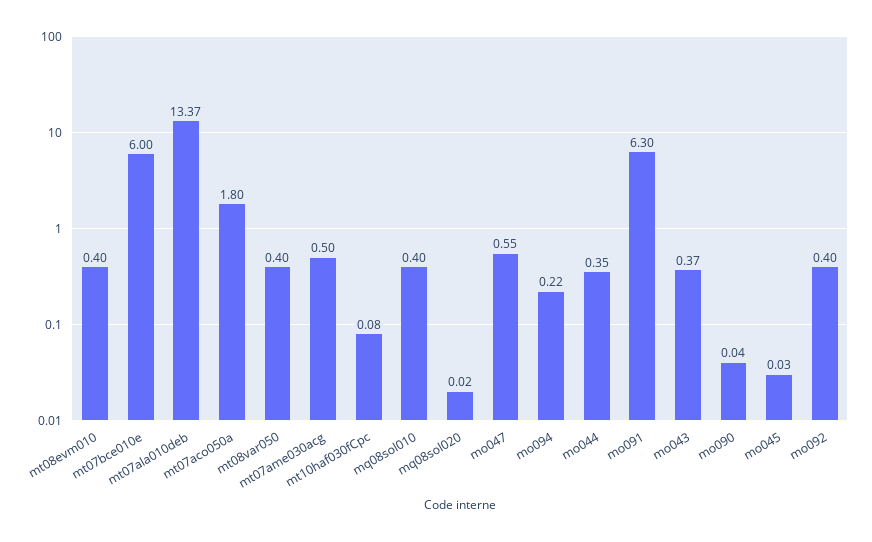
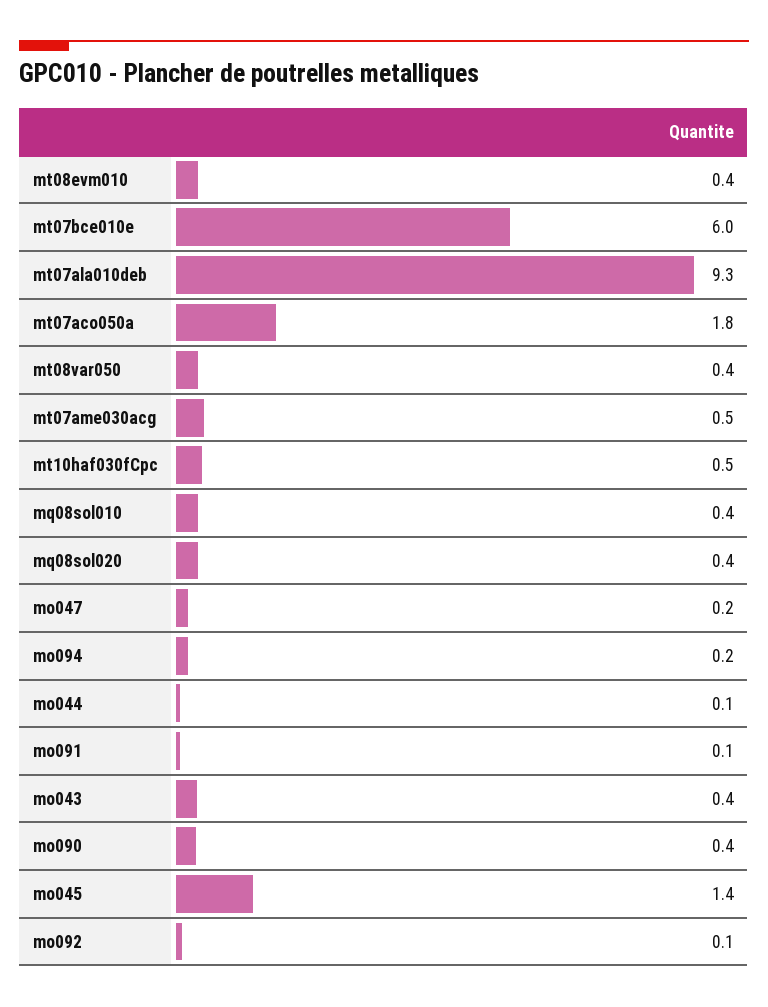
  {
    "mt08evm010": 0.4,
    "mt07bce010e": 6,
-   "mt07ala010deb": 13.37,
+   "mt07ala010deb": 9.3,
    "mt07aco050a": 1.8,
    "mt08var050": 0.4,
    "mt07ame030acg": 0.5,
-   "mt10haf030fCpc": 0.08,
+   "mt10haf030fCpc": 0.5,
    "mq08sol010": 0.4,
-   "mq08sol020": 0.02,
+   "mq08sol020": 0.4,
-   "mo047": 0.55,
+   "mo047": 0.2,
    "mo094": 0.22,
-   "mo044": 0.35,
+   "mo044": 0.1,
-   "mo091": 6.3,
+   "mo091": 0.1,
    "mo043": 0.37,
-   "mo090": 0.04,
+   "mo090": 0.4,
-   "mo045": 0.03,
+   "mo045": 1.4,
-   "mo092": 0.4
+   "mo092": 0.1
  }

